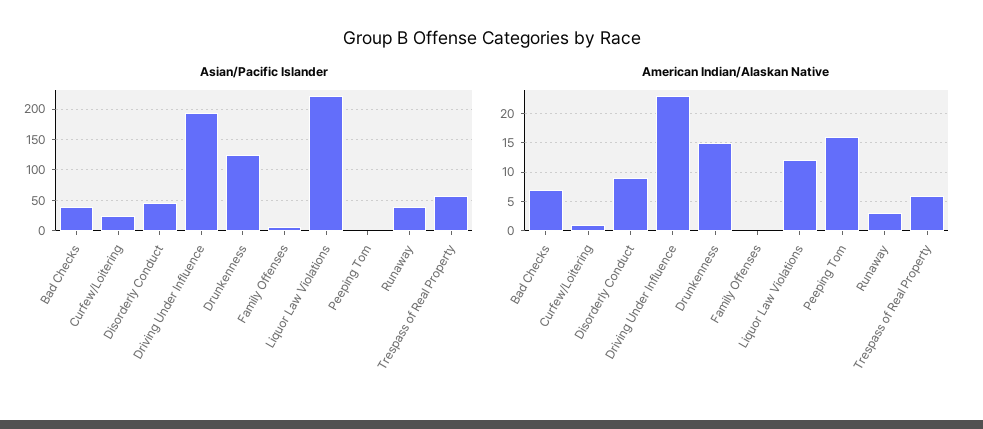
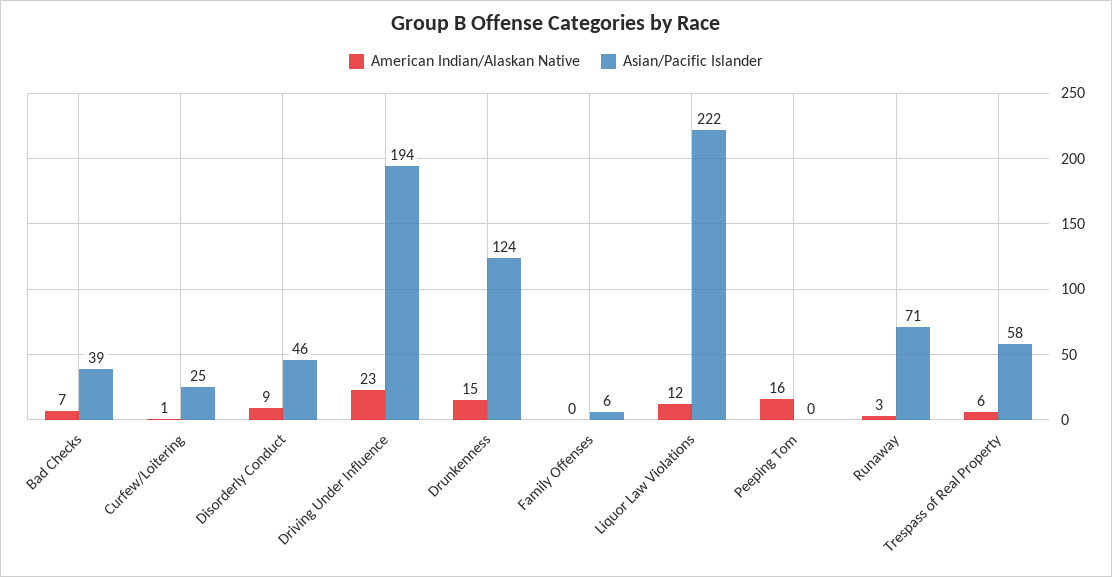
  {
    "Asian/Pacific Islander": {
      "Bad Checks": 39,
      "Curfew/Loitering": 25,
      "Disorderly Conduct": 46,
      "Driving Under Influence": 194,
      "Drunkenness": 124,
      "Family Offenses": 6,
      "Liquor Law Violations": 222,
      "Peeping Tom": 0,
-     "Runaway": 40,
+     "Runaway": 71,
      "Trespass of Real Property": 58
    },
    "American Indian/Alaskan Native": {
      "Bad Checks": 7,
      "Curfew/Loitering": 1,
      "Disorderly Conduct": 9,
      "Driving Under Influence": 23,
      "Drunkenness": 15,
      "Family Offenses": 0,
      "Liquor Law Violations": 12,
      "Peeping Tom": 16,
      "Runaway": 3,
      "Trespass of Real Property": 6
    }
  }

